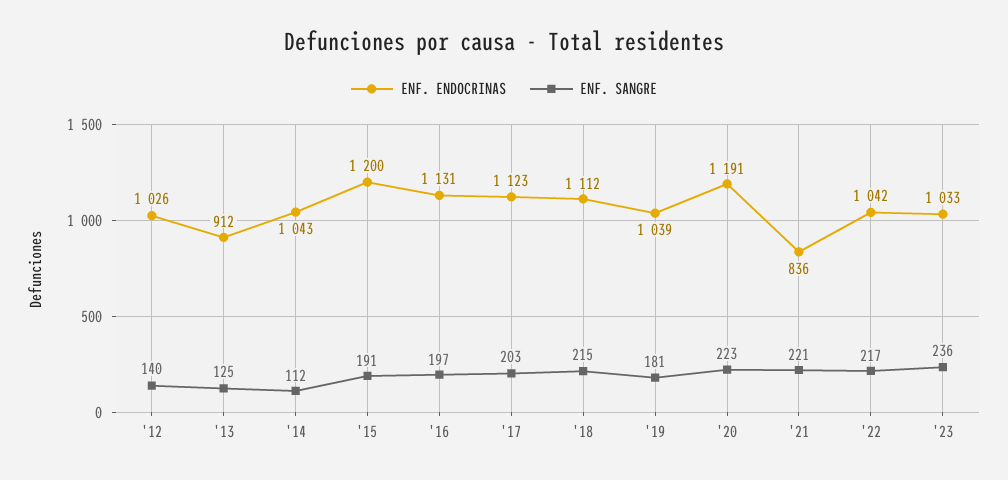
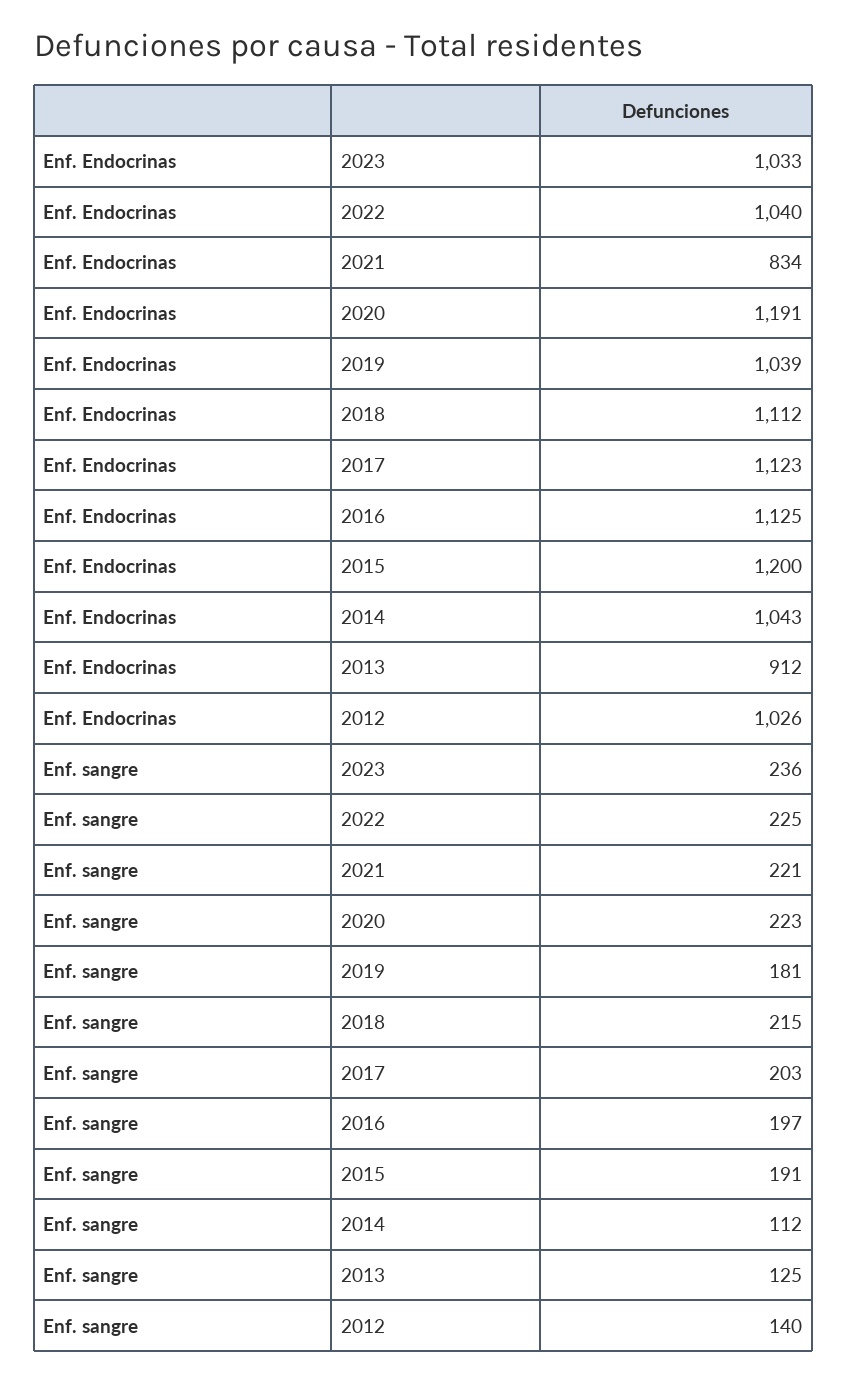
  {
    "ENF. ENDOCRINAS": {
      "'12": 1026,
      "'13": 912,
      "'14": 1043,
      "'15": 1200,
-     "'16": 1131,
+     "'16": 1125,
      "'17": 1123,
      "'18": 1112,
      "'19": 1039,
      "'20": 1191,
-     "'21": 836,
+     "'21": 834,
-     "'22": 1042,
+     "'22": 1040,
      "'23": 1033
    },
    "ENF. SANGRE": {
      "'12": 140,
      "'13": 125,
      "'14": 112,
      "'15": 191,
      "'16": 197,
      "'17": 203,
      "'18": 215,
      "'19": 181,
      "'20": 223,
      "'21": 221,
-     "'22": 217,
+     "'22": 225,
      "'23": 236
    }
  }

